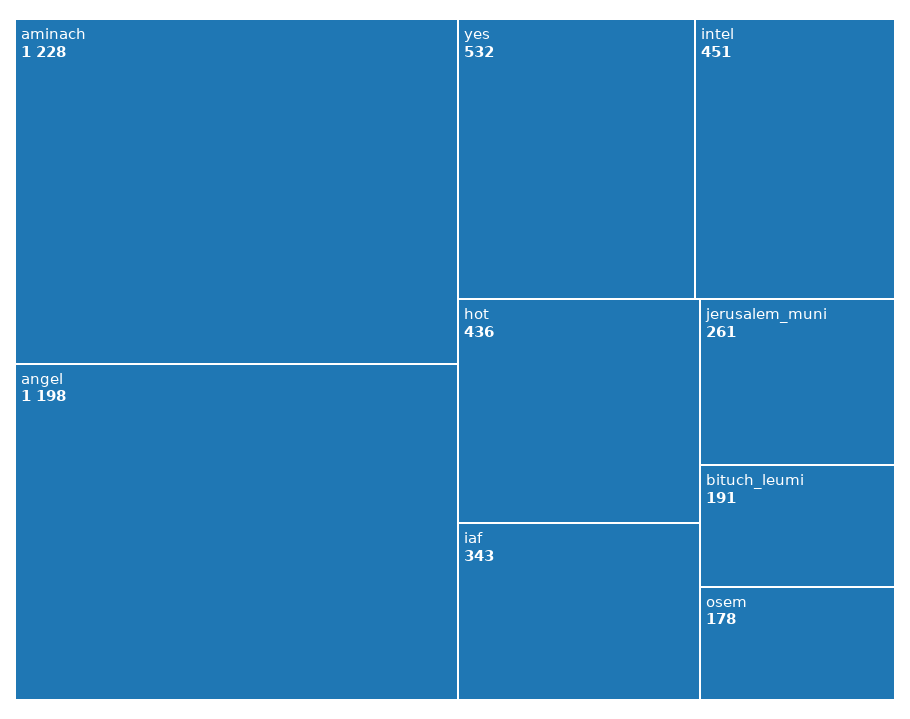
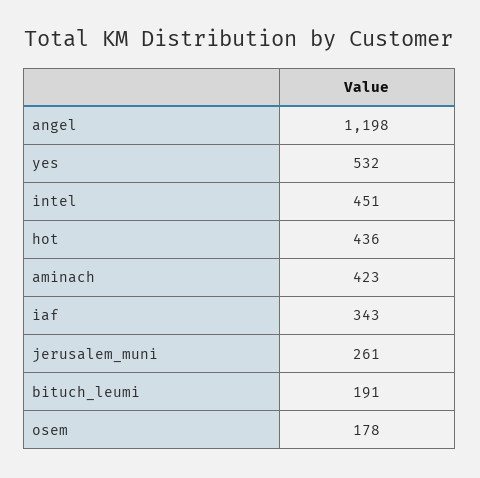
  {
-   "aminach": 1228,
+   "aminach": 423,
    "angel": 1198,
    "yes": 532,
    "intel": 451,
    "hot": 436,
    "iaf": 343,
    "jerusalem_muni": 261,
    "bituch_leumi": 191,
    "osem": 178
  }

